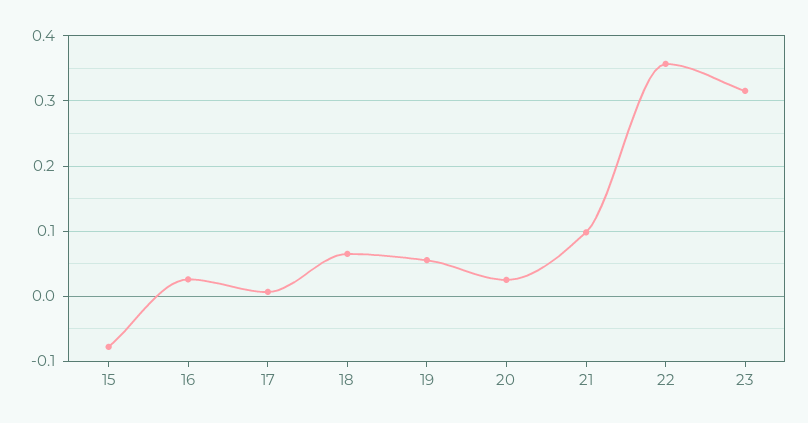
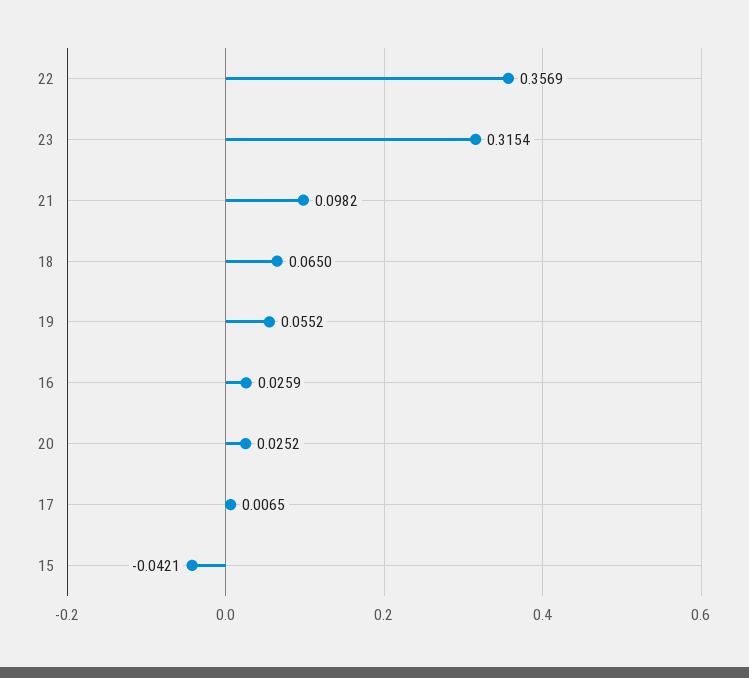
  {
-   "15": -0.08,
+   "15": -0.0421,
    "16": 0.0259,
    "17": 0.0065,
    "18": 0.065,
    "19": 0.0552,
    "20": 0.0252,
    "21": 0.0982,
    "22": 0.3569,
    "23": 0.3154
  }

